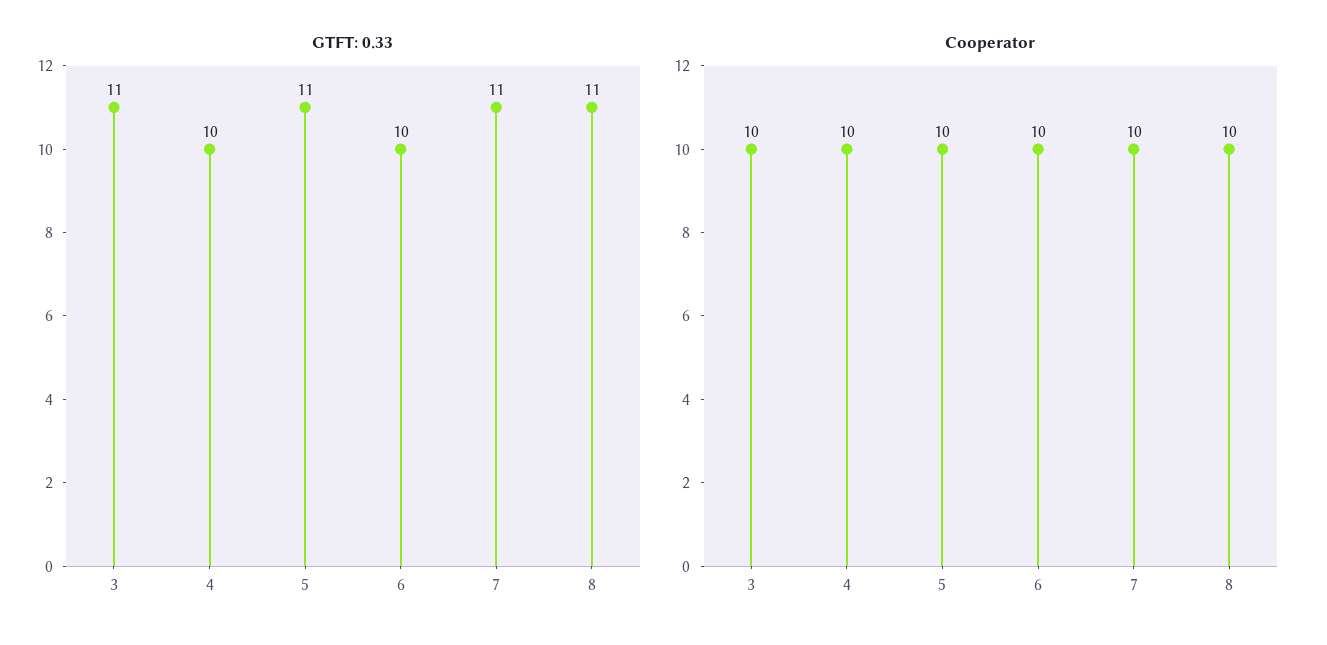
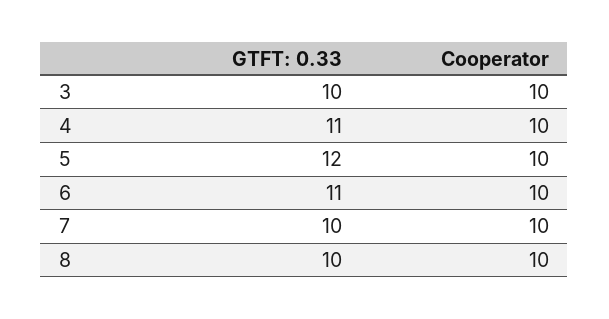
  {
    "GTFT: 0.33": {
-     "3": 11,
+     "3": 10,
-     "4": 10,
+     "4": 11,
-     "5": 11,
+     "5": 12,
-     "6": 10,
+     "6": 11,
-     "7": 11,
+     "7": 10,
-     "8": 11
+     "8": 10
    },
    "Cooperator": {
      "3": 10,
      "4": 10,
      "5": 10,
      "6": 10,
      "7": 10,
      "8": 10
    }
  }

